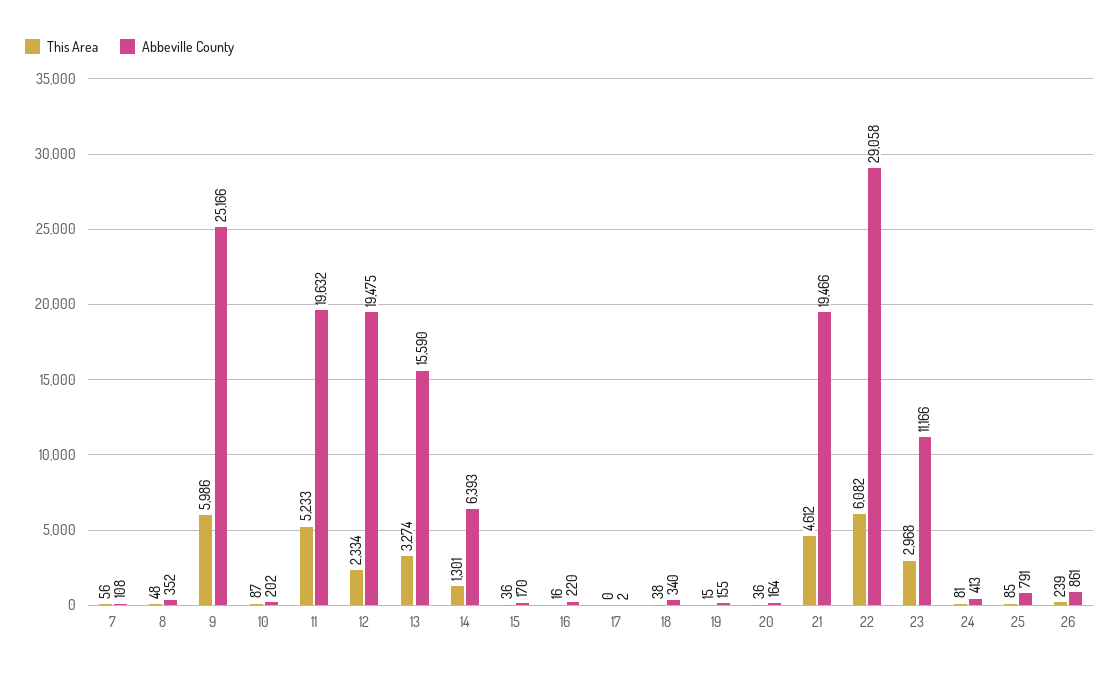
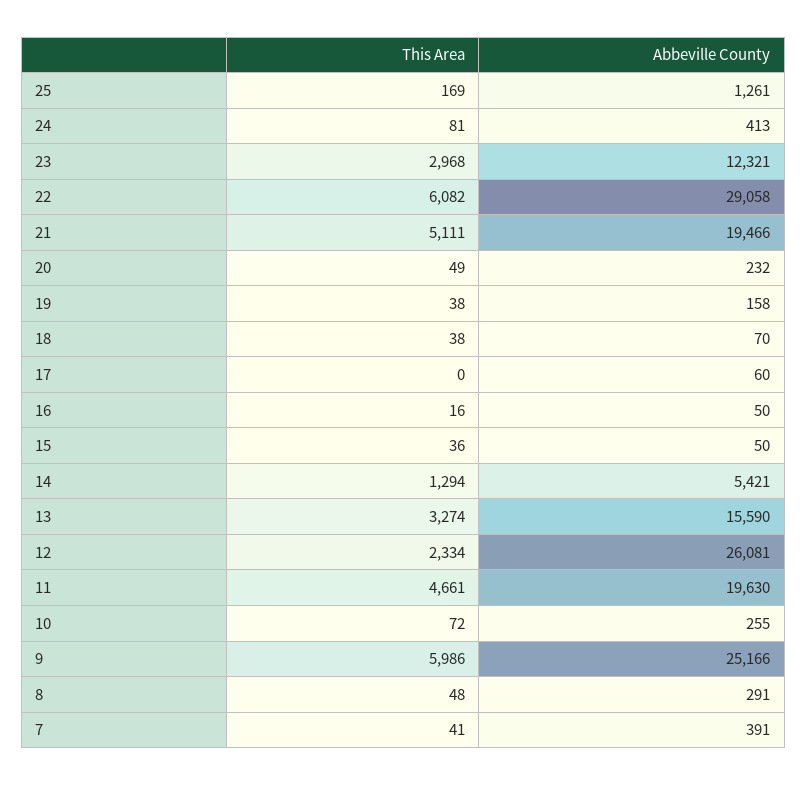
  {
    "This Area": {
-     "7": 56,
+     "7": 41,
      "8": 48,
      "9": 5986,
-     "10": 87,
+     "10": 72,
-     "11": 5233,
+     "11": 4661,
      "12": 2334,
      "13": 3274,
-     "14": 1301,
+     "14": 1294,
      "15": 36,
      "16": 16,
      "17": 0,
      "18": 38,
-     "19": 15,
+     "19": 38,
-     "20": 36,
+     "20": 49,
-     "21": 4612,
+     "21": 5111,
      "22": 6082,
      "23": 2968,
      "24": 81,
-     "25": 85,
+     "25": 169
-     "26": 239
    },
    "Abbeville County": {
-     "7": 108,
+     "7": 391,
-     "8": 352,
+     "8": 291,
      "9": 25166,
-     "10": 202,
+     "10": 255,
-     "11": 19632,
+     "11": 19630,
-     "12": 19475,
+     "12": 26081,
      "13": 15590,
-     "14": 6393,
+     "14": 5421,
-     "15": 170,
+     "15": 50,
-     "16": 220,
+     "16": 50,
-     "17": 2,
+     "17": 60,
-     "18": 340,
+     "18": 70,
-     "19": 155,
+     "19": 158,
-     "20": 164,
+     "20": 232,
      "21": 19466,
      "22": 29058,
-     "23": 11166,
+     "23": 12321,
      "24": 413,
-     "25": 791,
+     "25": 1261
-     "26": 861
    }
  }

